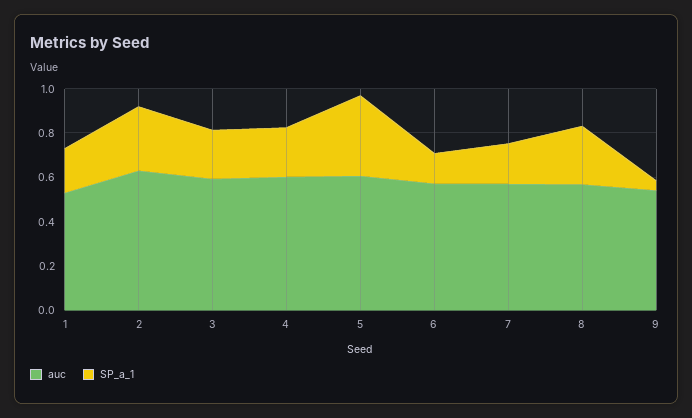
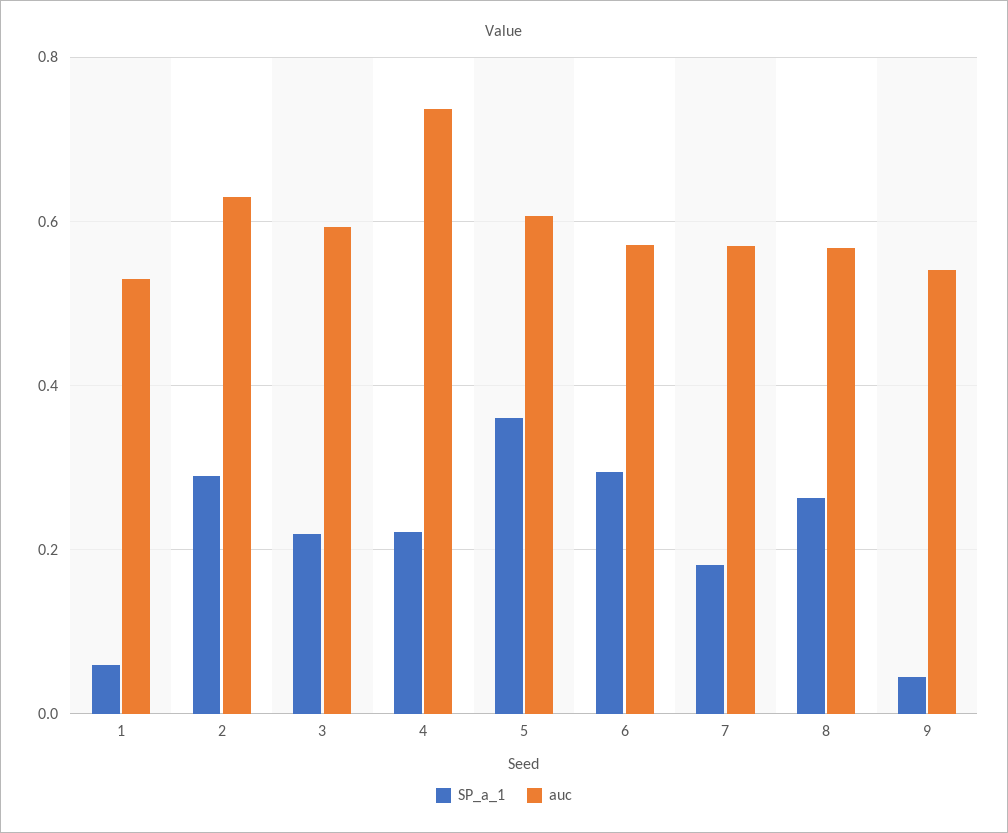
  {
    "auc": {
      "1": 0.54,
      "2": 0.62,
      "3": 0.6,
-     "4": 0.6,
+     "4": 0.74,
      "5": 0.6,
      "6": 0.58,
      "7": 0.58,
      "8": 0.56,
      "9": 0.54
    },
    "SP_a_1": {
-     "1": 0.2,
+     "1": 0.06,
      "2": 0.28,
      "3": 0.22,
      "4": 0.22,
      "5": 0.36,
-     "6": 0.15,
+     "6": 0.3,
      "7": 0.18,
      "8": 0.26,
      "9": 0.04
    }
  }

